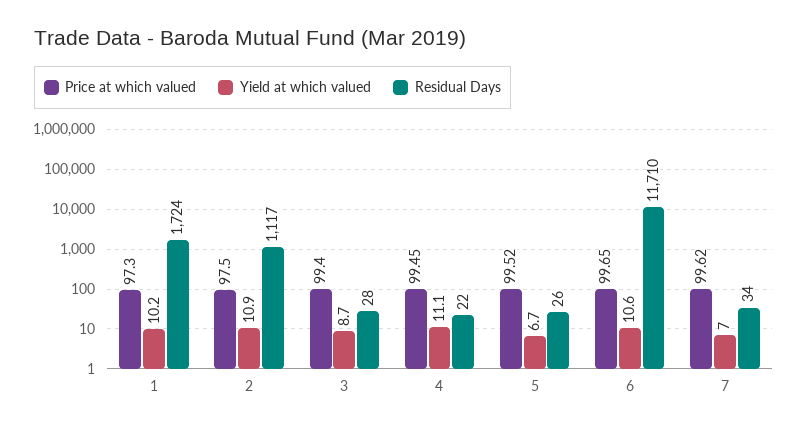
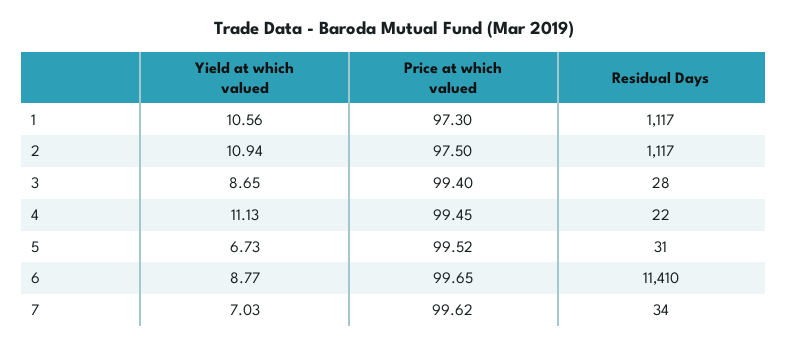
  {
    "Price at which valued": {
      "1": 97.3,
      "2": 97.5,
      "3": 99.4,
      "4": 99.45,
      "5": 99.52,
      "6": 99.65,
      "7": 99.62
    },
    "Yield at which valued": {
-     "1": 10.2,
+     "1": 10.56,
      "2": 10.94,
      "3": 8.65,
      "4": 11.13,
      "5": 6.73,
-     "6": 10.6,
+     "6": 8.77,
      "7": 7.03
    },
    "Residual Days": {
-     "1": 1724,
+     "1": 1117,
      "2": 1117,
      "3": 28,
      "4": 22,
-     "5": 26,
+     "5": 31,
-     "6": 11710,
+     "6": 11410,
      "7": 34
    }
  }

